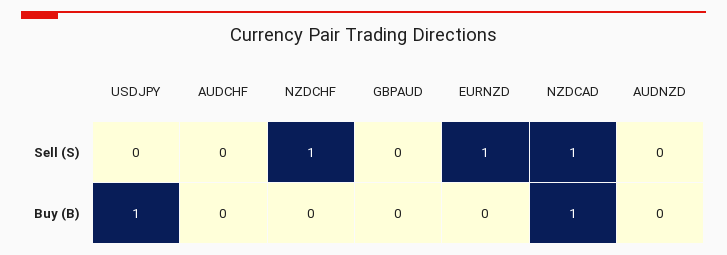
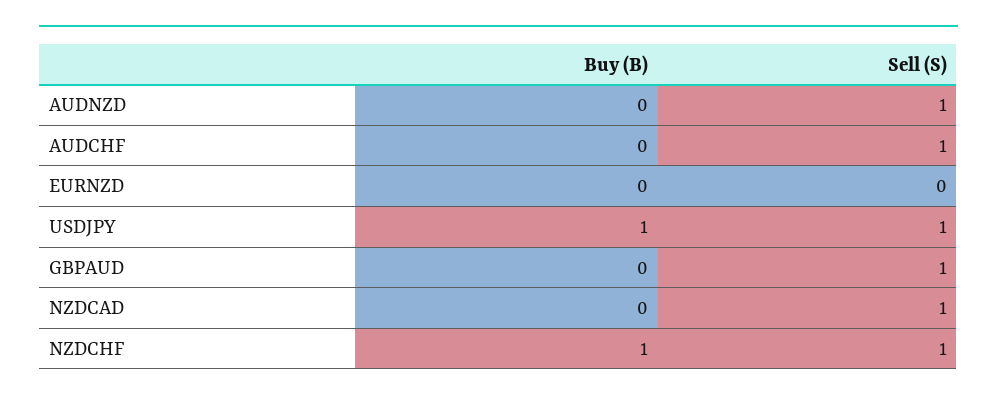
  {
    "USDJPY": {
-     "Sell (S)": 0,
+     "Sell (S)": 1,
      "Buy (B)": 1
    },
    "AUDCHF": {
-     "Sell (S)": 0,
+     "Sell (S)": 1,
      "Buy (B)": 0
    },
    "NZDCHF": {
      "Sell (S)": 1,
-     "Buy (B)": 0
+     "Buy (B)": 1
    },
    "GBPAUD": {
-     "Sell (S)": 0,
+     "Sell (S)": 1,
      "Buy (B)": 0
    },
    "EURNZD": {
-     "Sell (S)": 1,
+     "Sell (S)": 0,
      "Buy (B)": 0
    },
    "NZDCAD": {
      "Sell (S)": 1,
-     "Buy (B)": 1
+     "Buy (B)": 0
    },
    "AUDNZD": {
-     "Sell (S)": 0,
+     "Sell (S)": 1,
      "Buy (B)": 0
    }
  }

